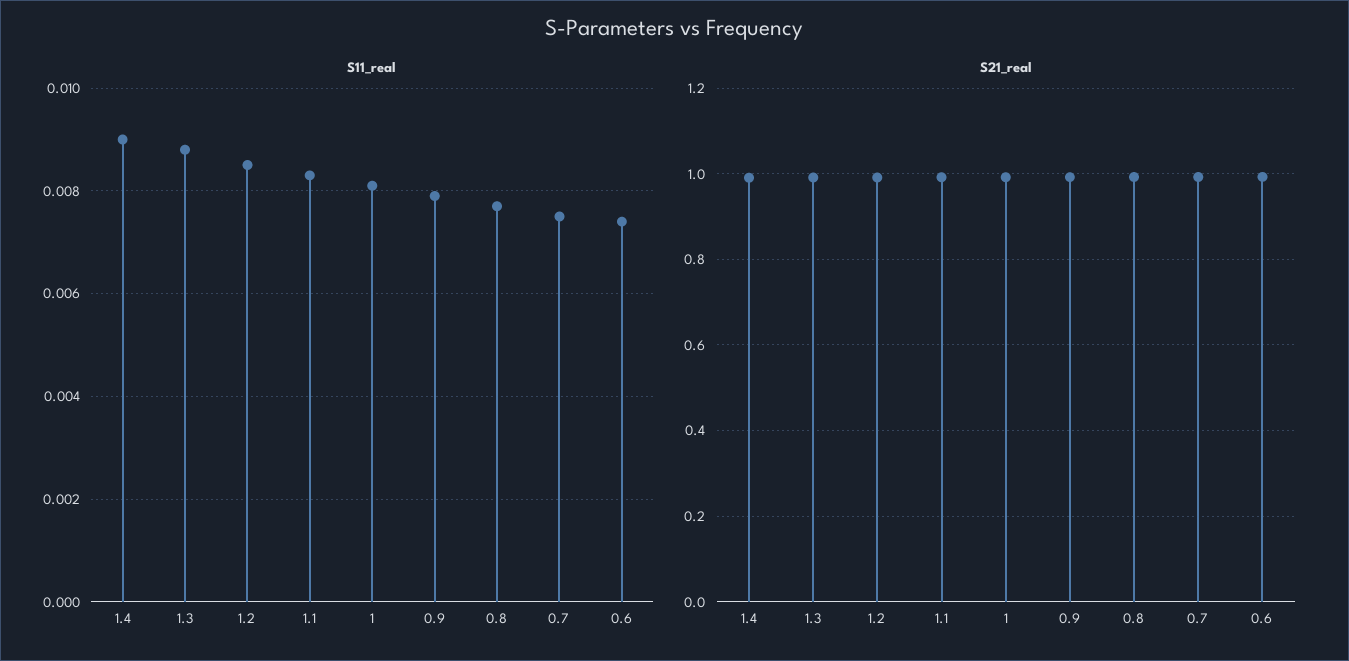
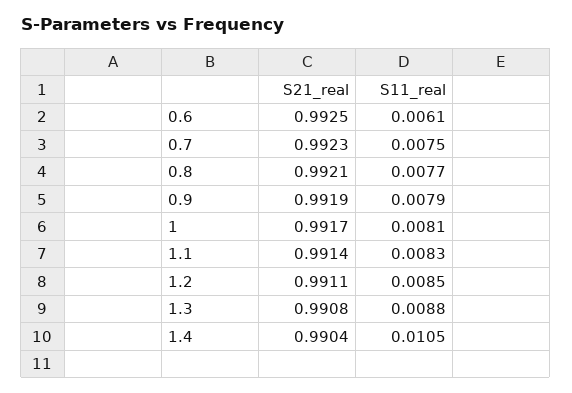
  {
    "S11_real": {
-     "1.4": 0.009,
+     "1.4": 0.0105,
      "1.3": 0.0088,
      "1.2": 0.0085,
      "1.1": 0.0083,
      "1": 0.0081,
      "0.9": 0.0079,
      "0.8": 0.0077,
      "0.7": 0.0075,
-     "0.6": 0.0075
+     "0.6": 0.0061
    },
    "S21_real": {
      "1.4": 0.9904,
      "1.3": 0.9908,
      "1.2": 0.9911,
      "1.1": 0.9914,
      "1": 0.9917,
      "0.9": 0.9919,
      "0.8": 0.9921,
      "0.7": 0.9923,
      "0.6": 0.9925
    }
  }

